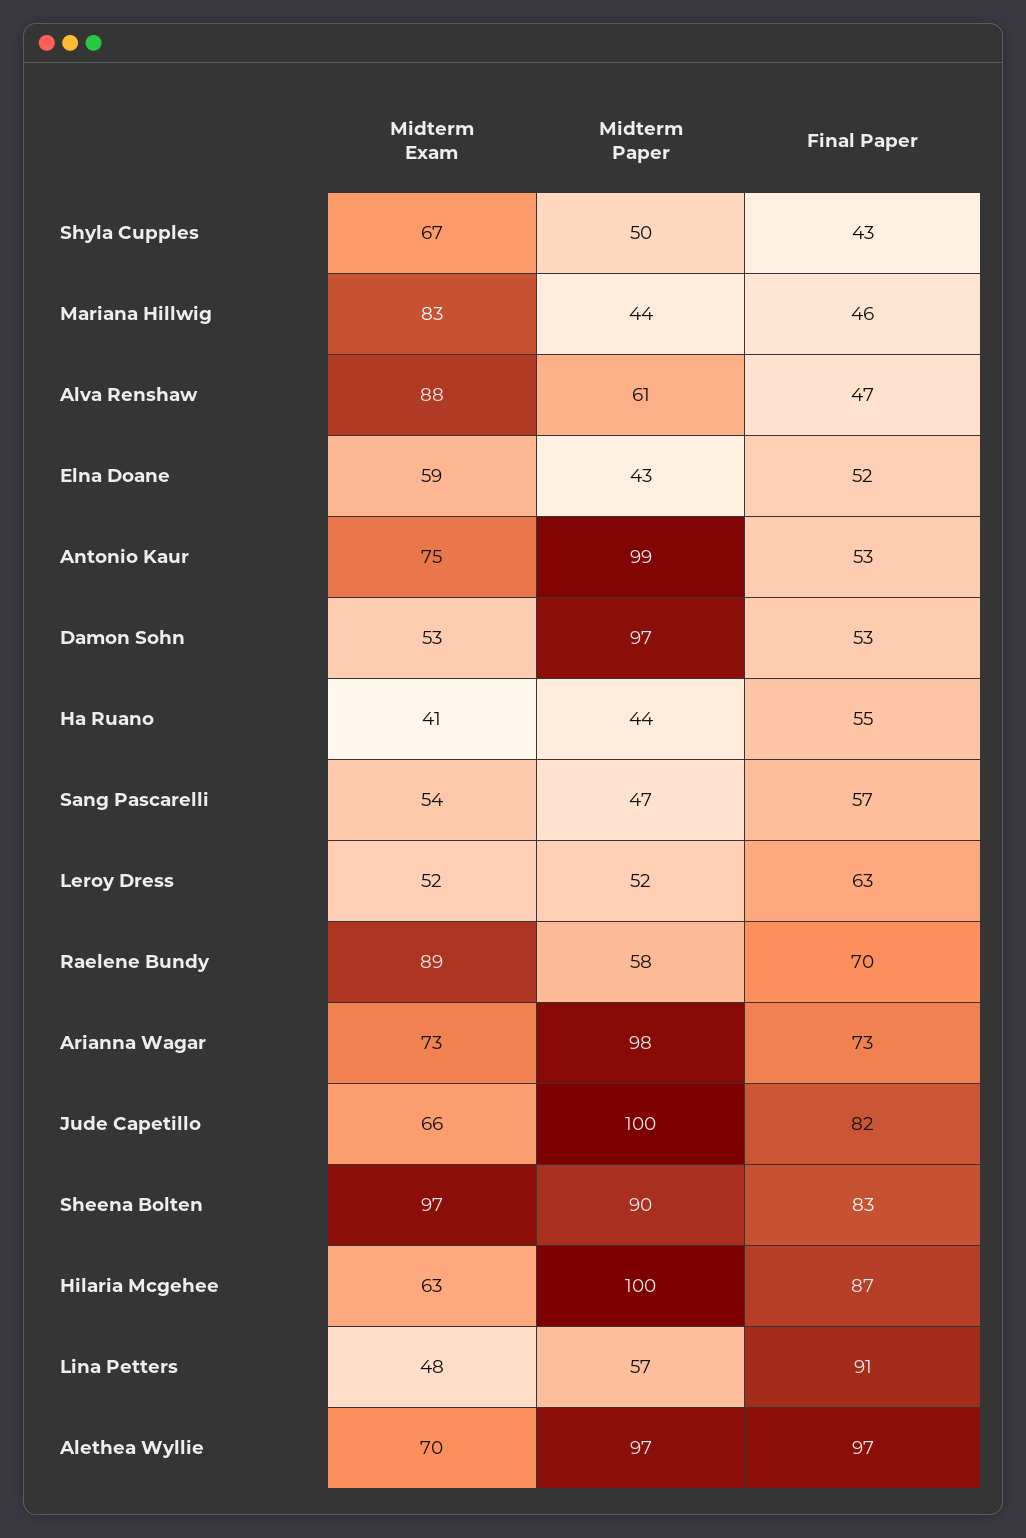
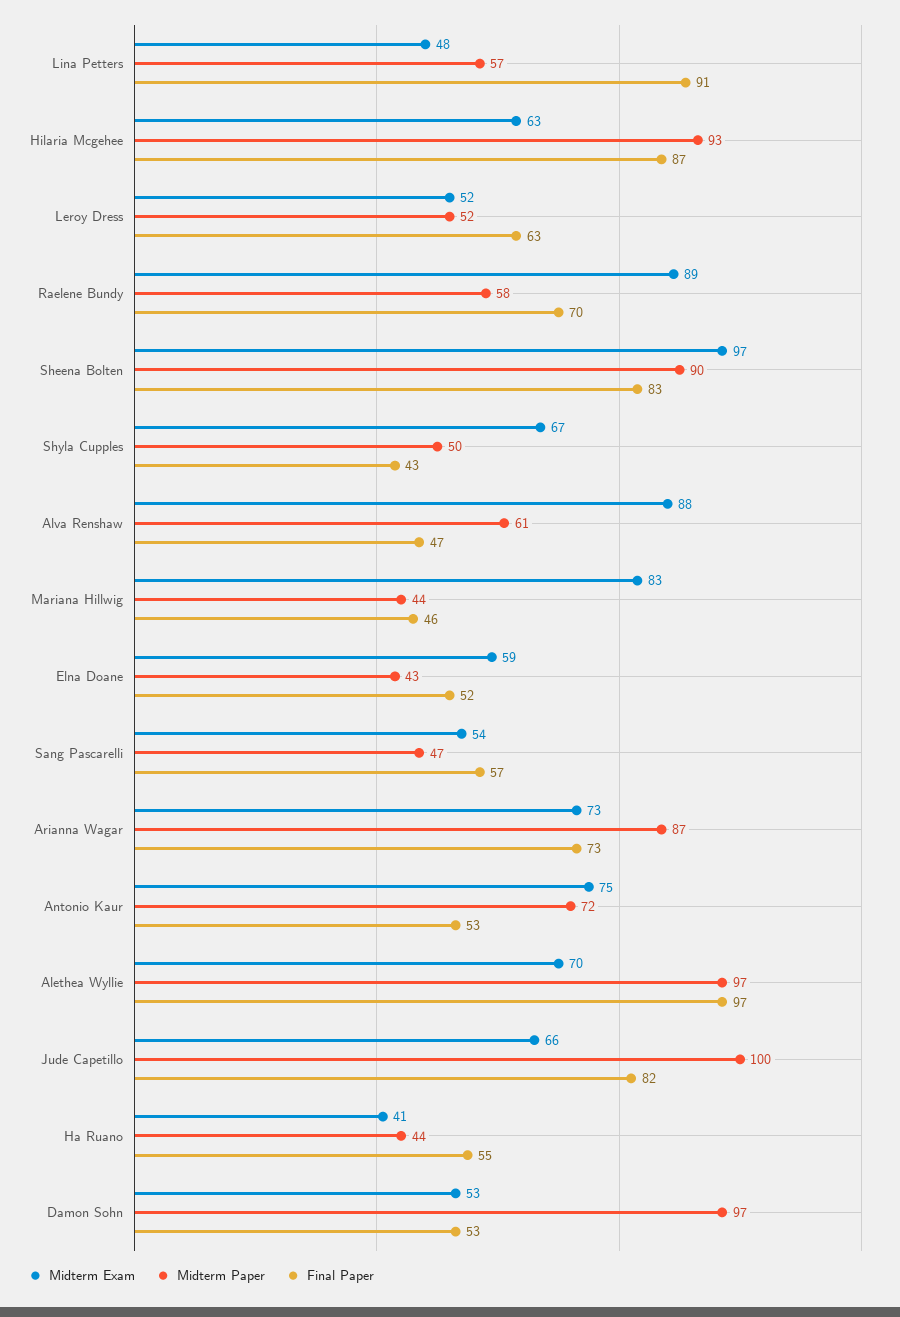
  {
    "Midterm Exam": {
      "Shyla Cupples": 67,
      "Mariana Hillwig": 83,
      "Alva Renshaw": 88,
      "Elna Doane": 59,
      "Antonio Kaur": 75,
      "Damon Sohn": 53,
      "Ha Ruano": 41,
      "Sang Pascarelli": 54,
      "Leroy Dress": 52,
      "Raelene Bundy": 89,
      "Arianna Wagar": 73,
      "Jude Capetillo": 66,
      "Sheena Bolten": 97,
      "Hilaria Mcgehee": 63,
      "Lina Petters": 48,
      "Alethea Wyllie": 70
    },
    "Midterm Paper": {
      "Shyla Cupples": 50,
      "Mariana Hillwig": 44,
      "Alva Renshaw": 61,
      "Elna Doane": 43,
-     "Antonio Kaur": 99,
+     "Antonio Kaur": 72,
      "Damon Sohn": 97,
      "Ha Ruano": 44,
      "Sang Pascarelli": 47,
      "Leroy Dress": 52,
      "Raelene Bundy": 58,
-     "Arianna Wagar": 98,
+     "Arianna Wagar": 87,
      "Jude Capetillo": 100,
      "Sheena Bolten": 90,
-     "Hilaria Mcgehee": 100,
+     "Hilaria Mcgehee": 93,
      "Lina Petters": 57,
      "Alethea Wyllie": 97
    },
    "Final Paper": {
      "Shyla Cupples": 43,
      "Mariana Hillwig": 46,
      "Alva Renshaw": 47,
      "Elna Doane": 52,
      "Antonio Kaur": 53,
      "Damon Sohn": 53,
      "Ha Ruano": 55,
      "Sang Pascarelli": 57,
      "Leroy Dress": 63,
      "Raelene Bundy": 70,
      "Arianna Wagar": 73,
      "Jude Capetillo": 82,
      "Sheena Bolten": 83,
      "Hilaria Mcgehee": 87,
      "Lina Petters": 91,
      "Alethea Wyllie": 97
    }
  }

